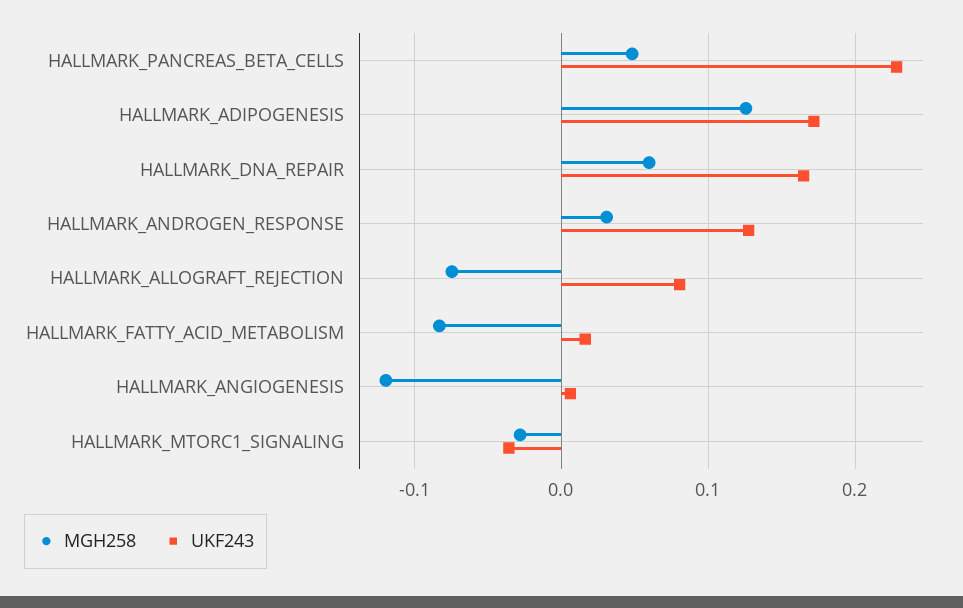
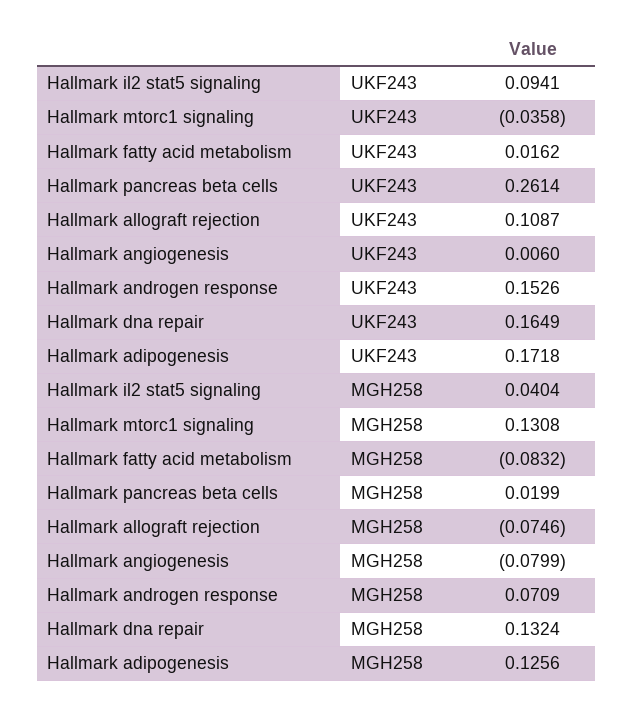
  {
    "MGH258": {
-     "HALLMARK_PANCREAS_BETA_CELLS": 0.05,
+     "HALLMARK_PANCREAS_BETA_CELLS": 0.0199,
      "HALLMARK_ADIPOGENESIS": 0.1256,
-     "HALLMARK_DNA_REPAIR": 0.06,
+     "HALLMARK_DNA_REPAIR": 0.1324,
-     "HALLMARK_ANDROGEN_RESPONSE": 0.03,
+     "HALLMARK_ANDROGEN_RESPONSE": 0.0709,
      "HALLMARK_ALLOGRAFT_REJECTION": -0.0746,
      "HALLMARK_FATTY_ACID_METABOLISM": -0.0832,
-     "HALLMARK_ANGIOGENESIS": -0.12,
+     "HALLMARK_ANGIOGENESIS": -0.0799,
-     "HALLMARK_MTORC1_SIGNALING": -0.03
+     "HALLMARK_MTORC1_SIGNALING": 0.1308,
+     "Hallmark il2 stat5 signaling": 0.0404
    },
    "UKF243": {
-     "HALLMARK_PANCREAS_BETA_CELLS": 0.23,
+     "HALLMARK_PANCREAS_BETA_CELLS": 0.2614,
      "HALLMARK_ADIPOGENESIS": 0.1718,
      "HALLMARK_DNA_REPAIR": 0.1649,
-     "HALLMARK_ANDROGEN_RESPONSE": 0.13,
+     "HALLMARK_ANDROGEN_RESPONSE": 0.1526,
-     "HALLMARK_ALLOGRAFT_REJECTION": 0.08,
+     "HALLMARK_ALLOGRAFT_REJECTION": 0.1087,
      "HALLMARK_FATTY_ACID_METABOLISM": 0.0162,
      "HALLMARK_ANGIOGENESIS": 0.006,
-     "HALLMARK_MTORC1_SIGNALING": -0.0358
+     "HALLMARK_MTORC1_SIGNALING": -0.0358,
+     "Hallmark il2 stat5 signaling": 0.0941
    }
  }

